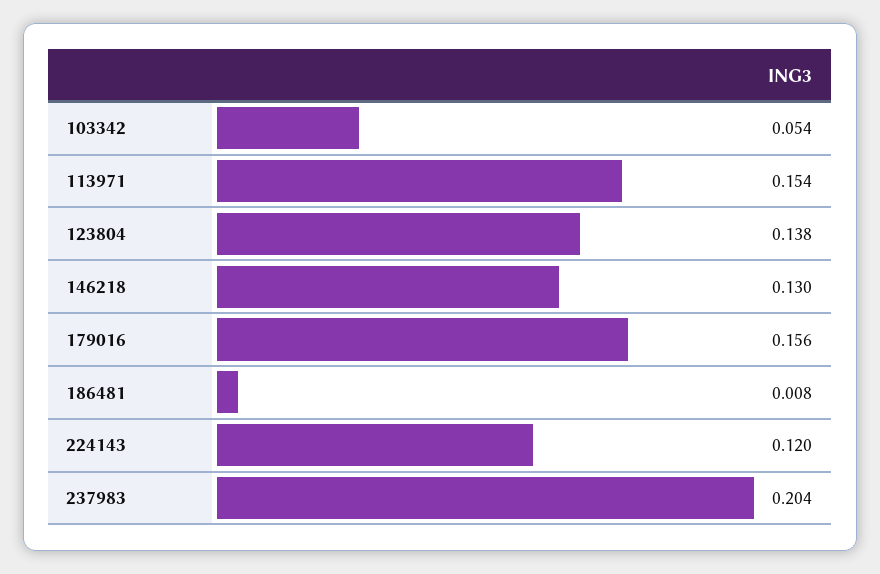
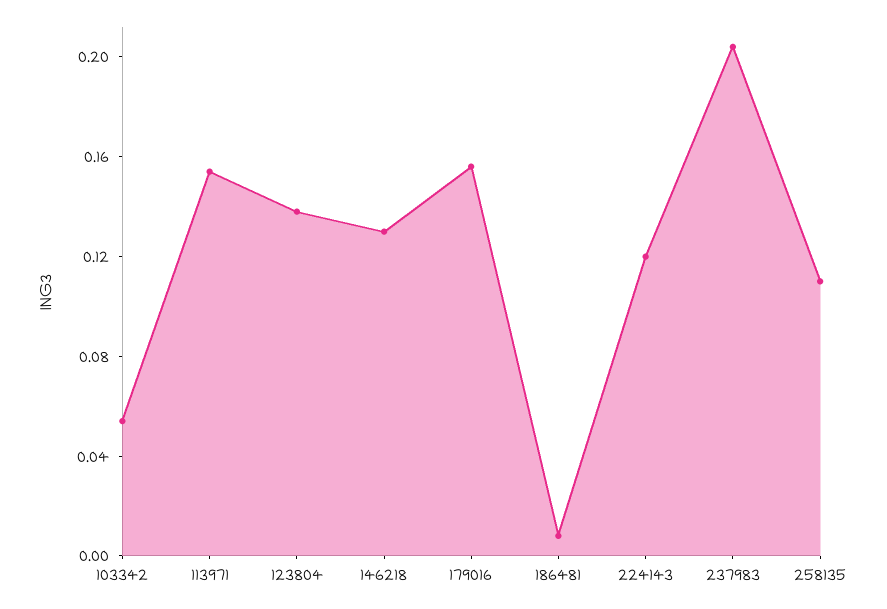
  {
    "103342": 0.054,
    "113971": 0.154,
    "123804": 0.138,
    "146218": 0.13,
    "179016": 0.156,
    "186481": 0.008,
    "224143": 0.12,
-   "237983": 0.204
+   "237983": 0.204,
+   "258135": 0.11
  }

